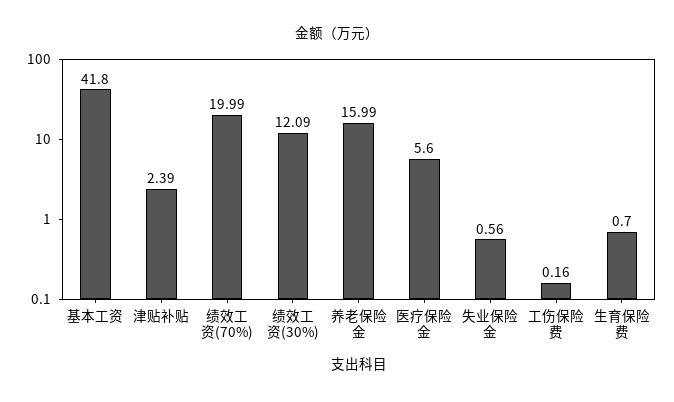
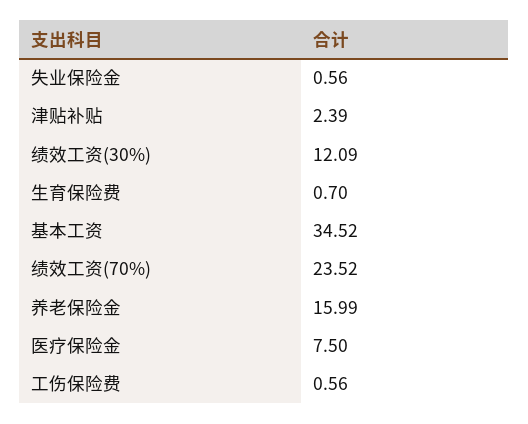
  {
-   "基本工资": 41.8,
+   "基本工资": 34.52,
    "津贴补贴": 2.39,
-   "绩效工资(70%)": 19.99,
+   "绩效工资(70%)": 23.52,
    "绩效工资(30%)": 12.09,
    "养老保险金": 15.99,
-   "医疗保险金": 5.6,
+   "医疗保险金": 7.5,
    "失业保险金": 0.56,
-   "工伤保险费": 0.16,
+   "工伤保险费": 0.56,
    "生育保险费": 0.7
  }

